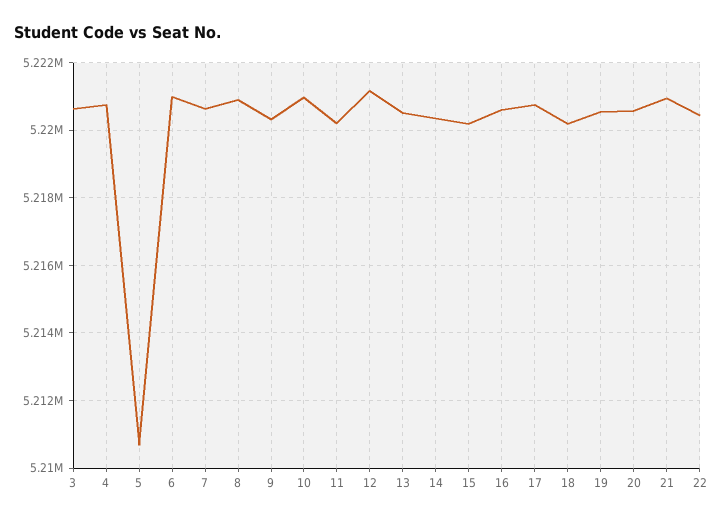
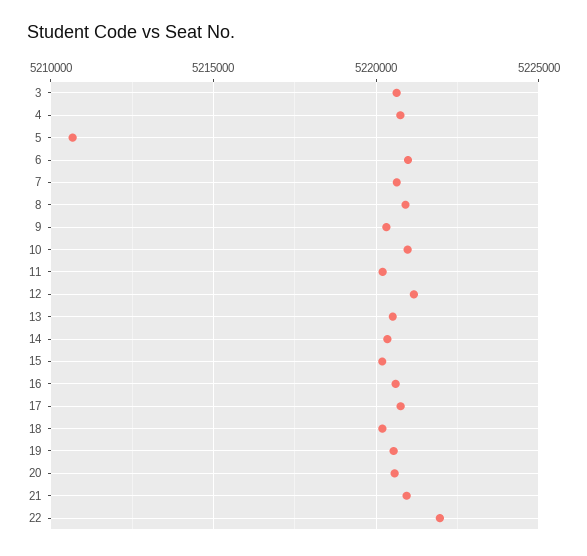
  {
    "3": 5220600,
    "4": 5220800,
    "5": 5210600,
    "6": 5221000,
    "7": 5220600,
    "8": 5221000,
    "9": 5220400,
    "10": 5221000,
    "11": 5220200,
    "12": 5221200,
    "13": 5220600,
    "14": 5220400,
    "15": 5220200,
    "16": 5220600,
    "17": 5220800,
    "18": 5220200,
    "19": 5220600,
    "20": 5220600,
    "21": 5221000,
-   "22": 5220400
+   "22": 5222000
  }

